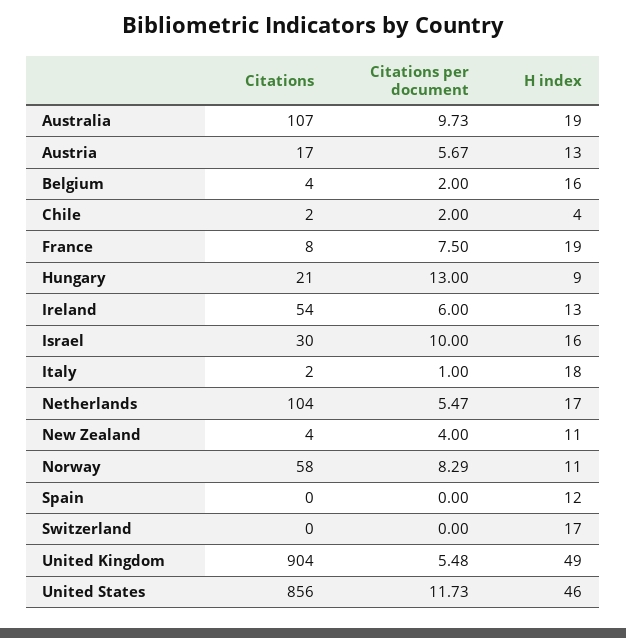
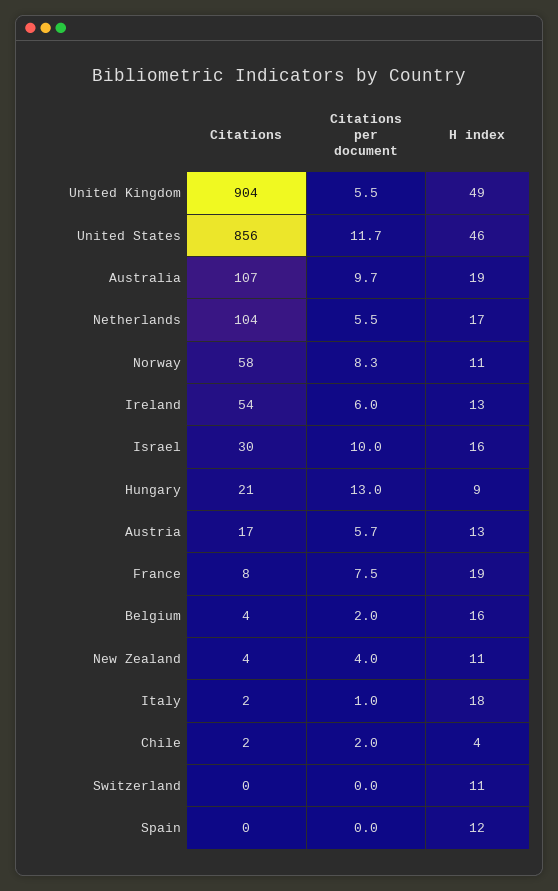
  {
    "Citations": {
      "Australia": 107,
      "Austria": 17,
      "Belgium": 4,
      "Chile": 2,
      "France": 8,
      "Hungary": 21,
      "Ireland": 54,
      "Israel": 30,
      "Italy": 2,
      "Netherlands": 104,
      "New Zealand": 4,
      "Norway": 58,
      "Spain": 0,
      "Switzerland": 0,
      "United Kingdom": 904,
      "United States": 856
    },
    "Citations per document": {
      "Australia": 9.73,
      "Austria": 5.67,
      "Belgium": 2,
      "Chile": 2,
      "France": 7.5,
      "Hungary": 13,
      "Ireland": 6,
      "Israel": 10,
      "Italy": 1,
      "Netherlands": 5.47,
      "New Zealand": 4,
      "Norway": 8.29,
      "Spain": 0,
      "Switzerland": 0,
      "United Kingdom": 5.48,
      "United States": 11.73
    },
    "H index": {
      "Australia": 19,
      "Austria": 13,
      "Belgium": 16,
      "Chile": 4,
      "France": 19,
      "Hungary": 9,
      "Ireland": 13,
      "Israel": 16,
      "Italy": 18,
      "Netherlands": 17,
      "New Zealand": 11,
      "Norway": 11,
      "Spain": 12,
-     "Switzerland": 17,
+     "Switzerland": 11,
      "United Kingdom": 49,
      "United States": 46
    }
  }

